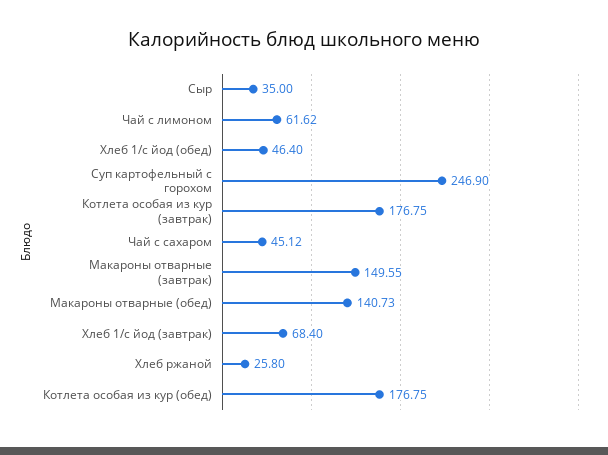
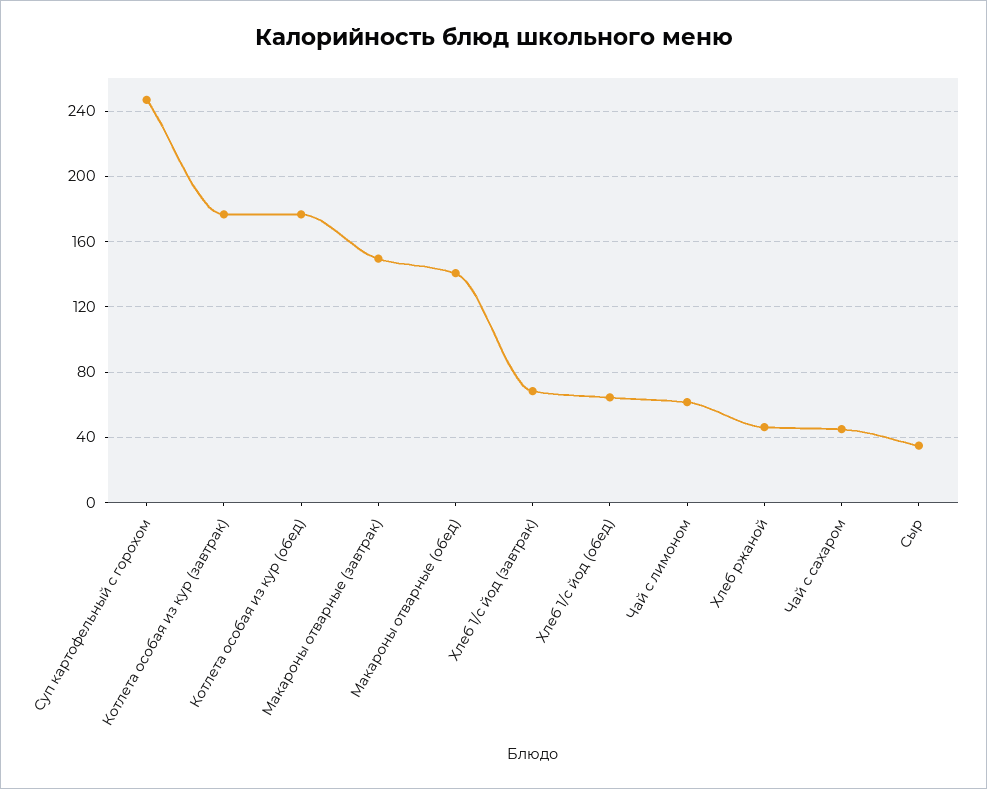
  {
    "Сыр": 35,
    "Чай с лимоном": 61.62,
-   "Хлеб 1/с йод (обед)": 46.4,
+   "Хлеб 1/с йод (обед)": 65,
    "Суп картофельный с горохом": 246.9,
    "Котлета особая из кур (завтрак)": 176.75,
    "Чай с сахаром": 45.12,
    "Макароны отварные (завтрак)": 149.55,
    "Макароны отварные (обед)": 140.73,
    "Хлеб 1/с йод (завтрак)": 68.4,
-   "Хлеб ржаной": 25.8,
+   "Хлеб ржаной": 45,
    "Котлета особая из кур (обед)": 176.75
  }

